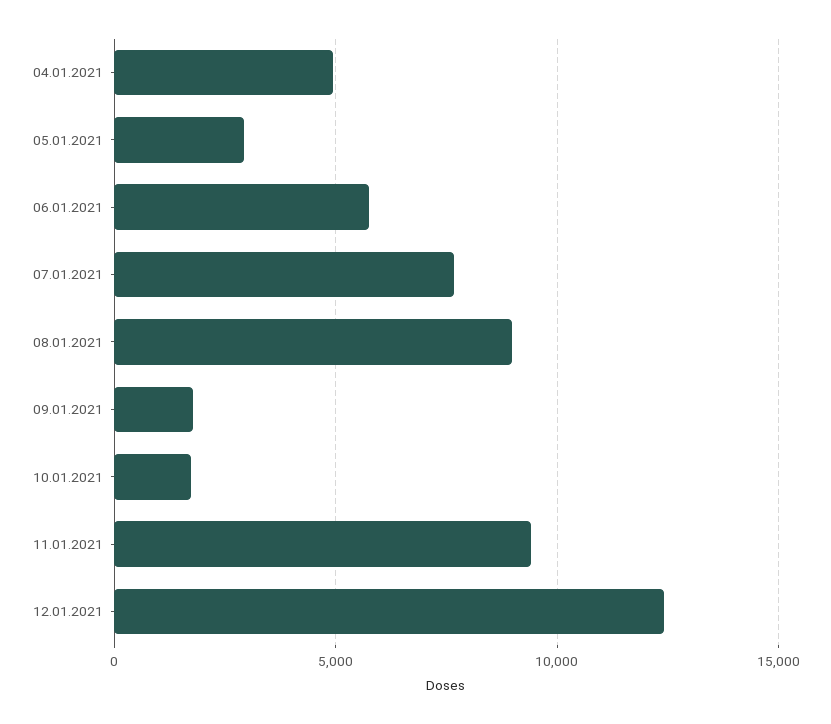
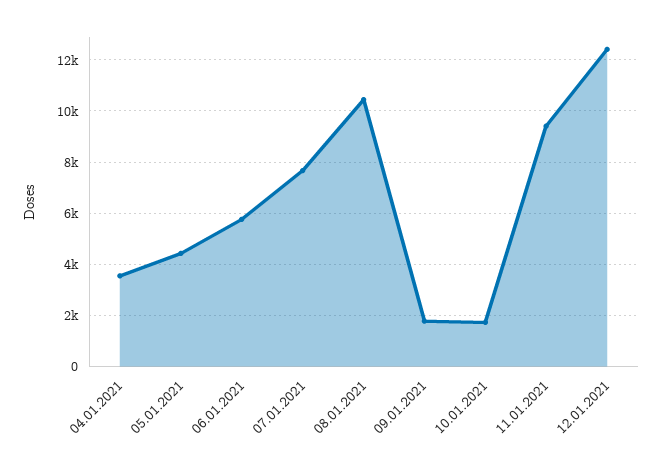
  {
-   "04.01.2021": 5000,
+   "04.01.2021": 3500,
-   "05.01.2021": 3000,
+   "05.01.2021": 4500,
    "06.01.2021": 5750,
    "07.01.2021": 7750,
-   "08.01.2021": 9000,
+   "08.01.2021": 10500,
    "09.01.2021": 1750,
    "10.01.2021": 1750,
    "11.01.2021": 9500,
    "12.01.2021": 12500
  }

